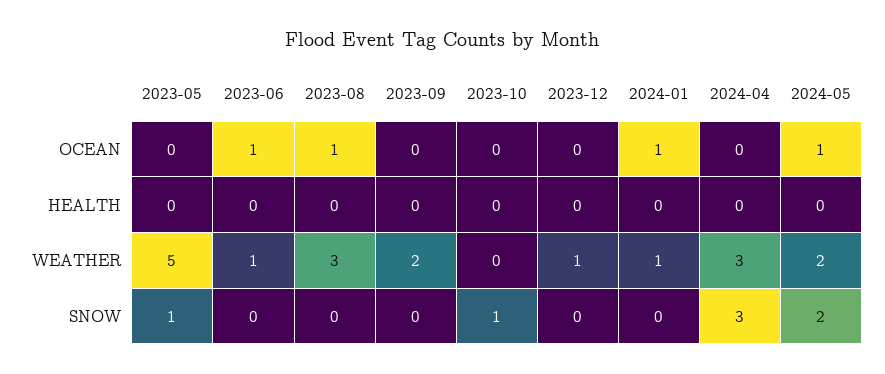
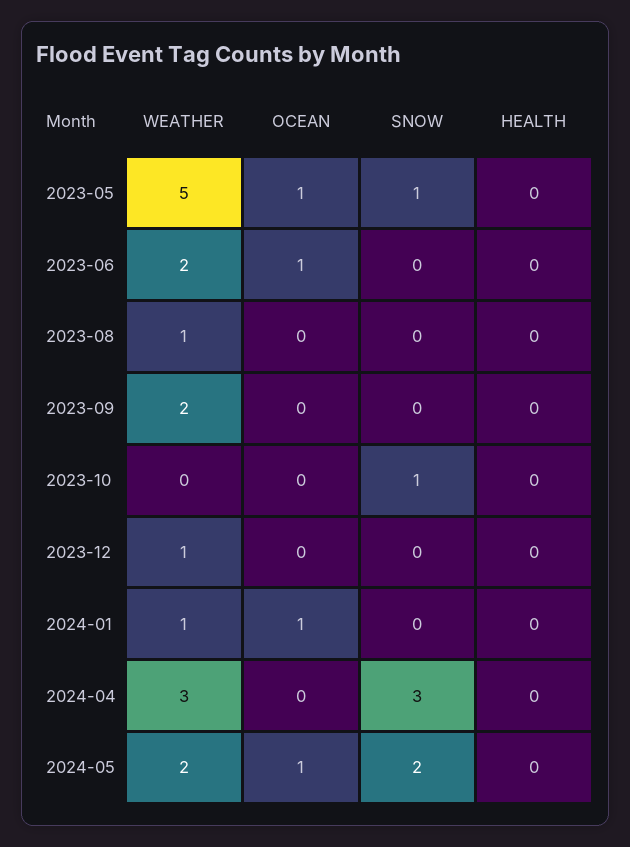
  {
    "2023-05": {
-     "OCEAN": 0,
+     "OCEAN": 1,
      "HEALTH": 0,
      "WEATHER": 5,
      "SNOW": 1
    },
    "2023-06": {
      "OCEAN": 1,
      "HEALTH": 0,
-     "WEATHER": 1,
+     "WEATHER": 2,
      "SNOW": 0
    },
    "2023-08": {
-     "OCEAN": 1,
+     "OCEAN": 0,
      "HEALTH": 0,
-     "WEATHER": 3,
+     "WEATHER": 1,
      "SNOW": 0
    },
    "2023-09": {
      "OCEAN": 0,
      "HEALTH": 0,
      "WEATHER": 2,
      "SNOW": 0
    },
    "2023-10": {
      "OCEAN": 0,
      "HEALTH": 0,
      "WEATHER": 0,
      "SNOW": 1
    },
    "2023-12": {
      "OCEAN": 0,
      "HEALTH": 0,
      "WEATHER": 1,
      "SNOW": 0
    },
    "2024-01": {
      "OCEAN": 1,
      "HEALTH": 0,
      "WEATHER": 1,
      "SNOW": 0
    },
    "2024-04": {
      "OCEAN": 0,
      "HEALTH": 0,
      "WEATHER": 3,
      "SNOW": 3
    },
    "2024-05": {
      "OCEAN": 1,
      "HEALTH": 0,
      "WEATHER": 2,
      "SNOW": 2
    }
  }

